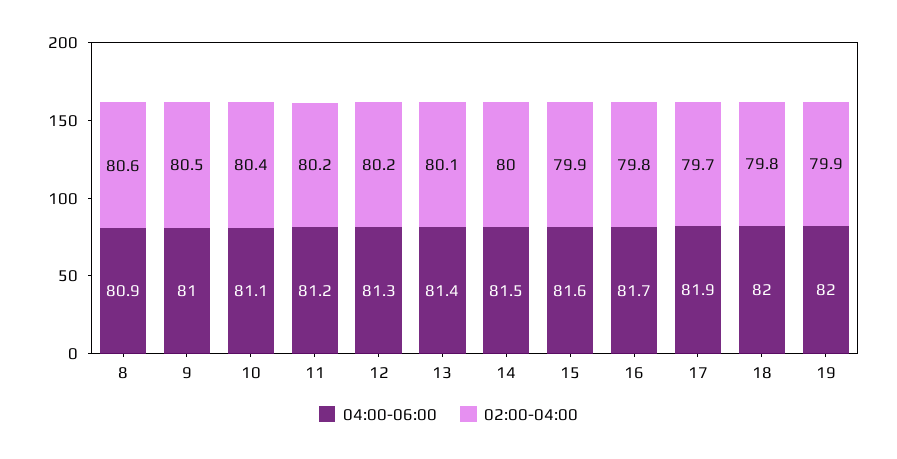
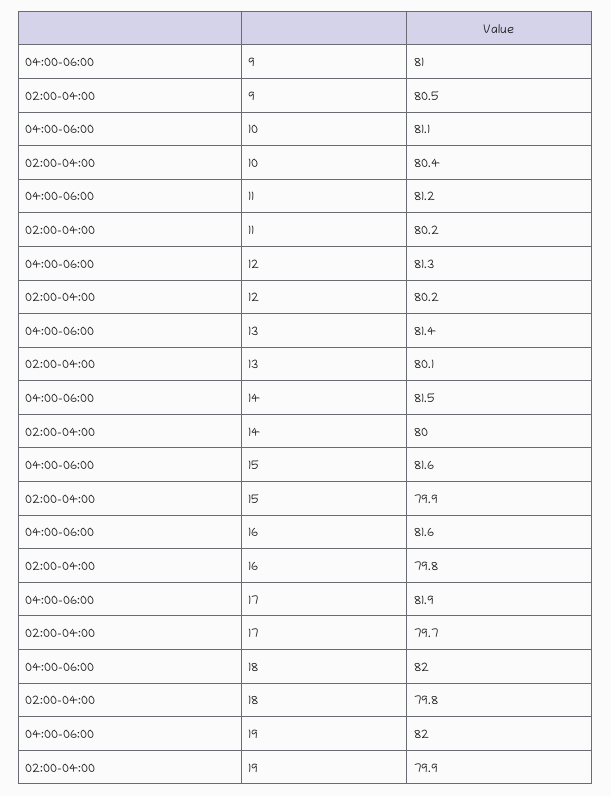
  {
    "04:00-06:00": {
-     "8": 80.9,
      "9": 81,
      "10": 81.1,
      "11": 81.2,
      "12": 81.3,
      "13": 81.4,
      "14": 81.5,
      "15": 81.6,
-     "16": 81.7,
+     "16": 81.6,
      "17": 81.9,
      "18": 82,
      "19": 82
    },
    "02:00-04:00": {
-     "8": 80.6,
      "9": 80.5,
      "10": 80.4,
      "11": 80.2,
      "12": 80.2,
      "13": 80.1,
      "14": 80,
      "15": 79.9,
      "16": 79.8,
      "17": 79.7,
      "18": 79.8,
      "19": 79.9
    }
  }

